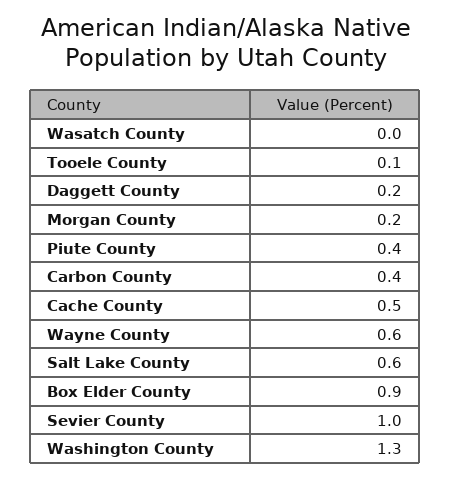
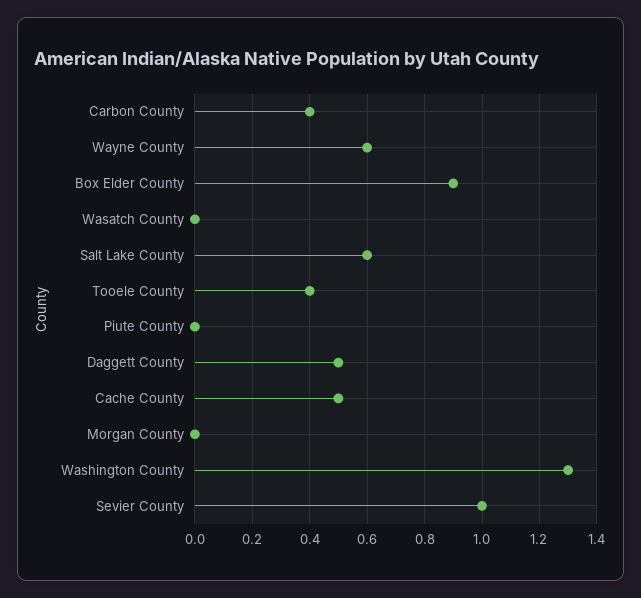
  {
    "Wasatch County": 0,
-   "Tooele County": 0.1,
+   "Tooele County": 0.4,
-   "Daggett County": 0.2,
+   "Daggett County": 0.5,
-   "Morgan County": 0.2,
+   "Morgan County": 0,
-   "Piute County": 0.4,
+   "Piute County": 0,
    "Carbon County": 0.4,
    "Cache County": 0.5,
    "Wayne County": 0.6,
    "Salt Lake County": 0.6,
    "Box Elder County": 0.9,
    "Sevier County": 1,
    "Washington County": 1.3
  }

